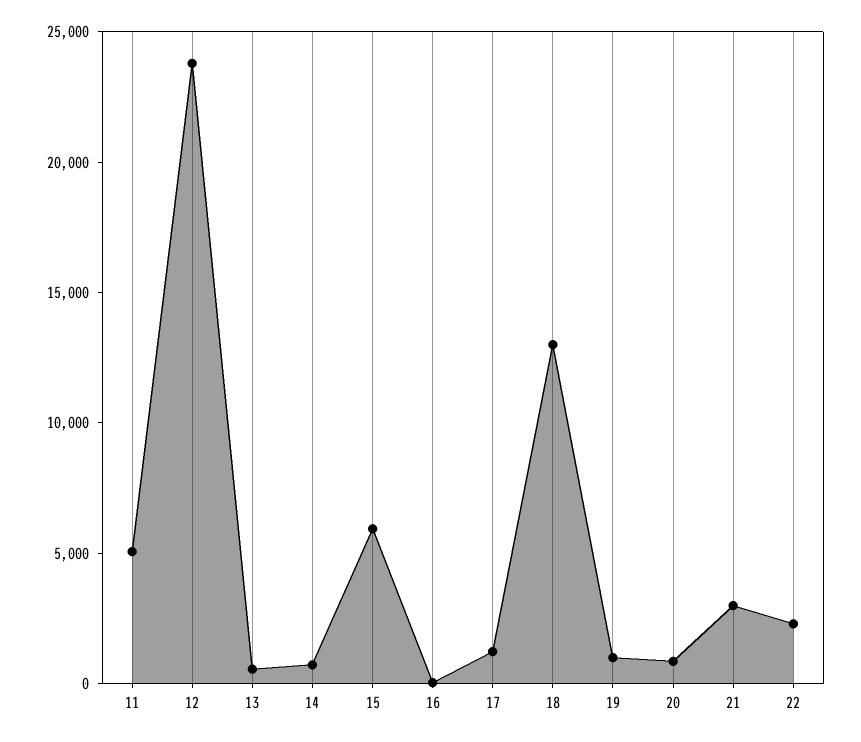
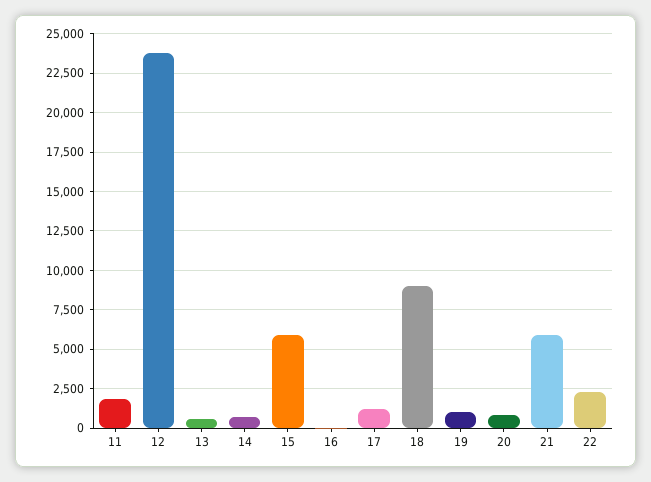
  {
-   "11": 5000,
+   "11": 2000,
    "12": 24000,
    "13": 500,
    "14": 500,
    "15": 6000,
    "16": 0,
    "17": 1000,
-   "18": 13000,
+   "18": 9000,
    "19": 1000,
    "20": 1000,
-   "21": 3000,
+   "21": 6000,
    "22": 2500
  }

